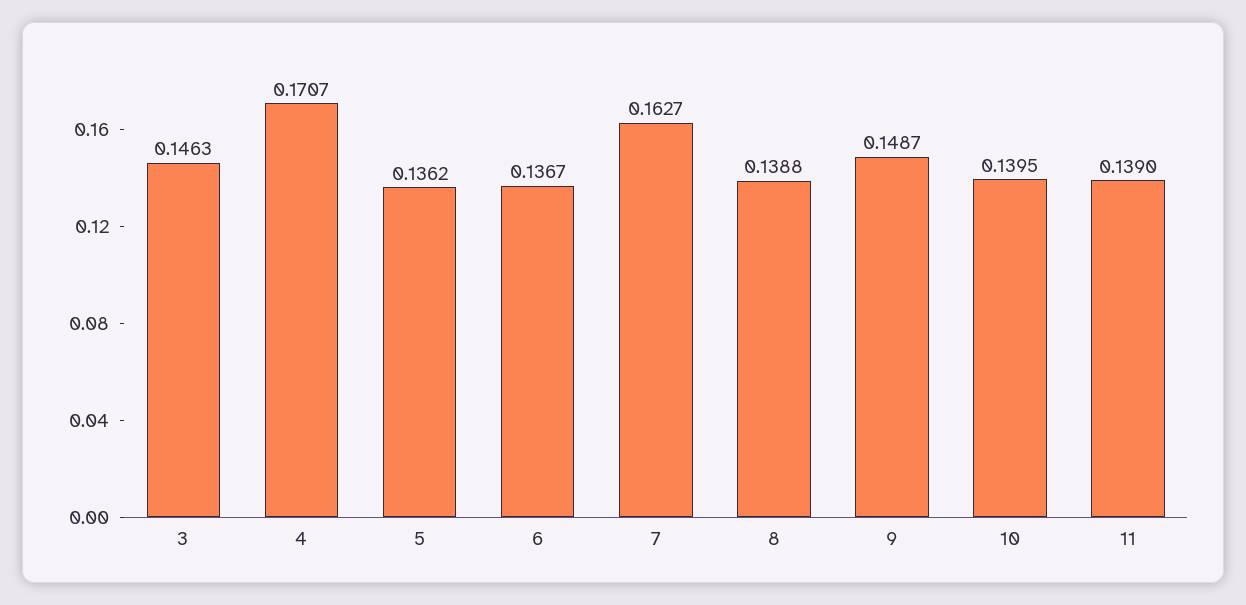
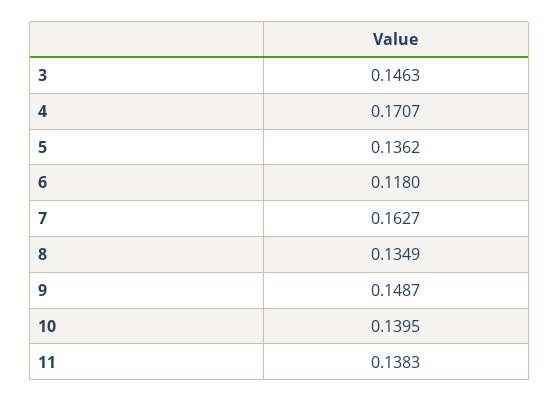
  {
    "3": 0.1463,
    "4": 0.1707,
    "5": 0.1362,
-   "6": 0.1367,
+   "6": 0.118,
    "7": 0.1627,
-   "8": 0.1388,
+   "8": 0.1349,
    "9": 0.1487,
    "10": 0.1395,
-   "11": 0.139
+   "11": 0.1383
  }

